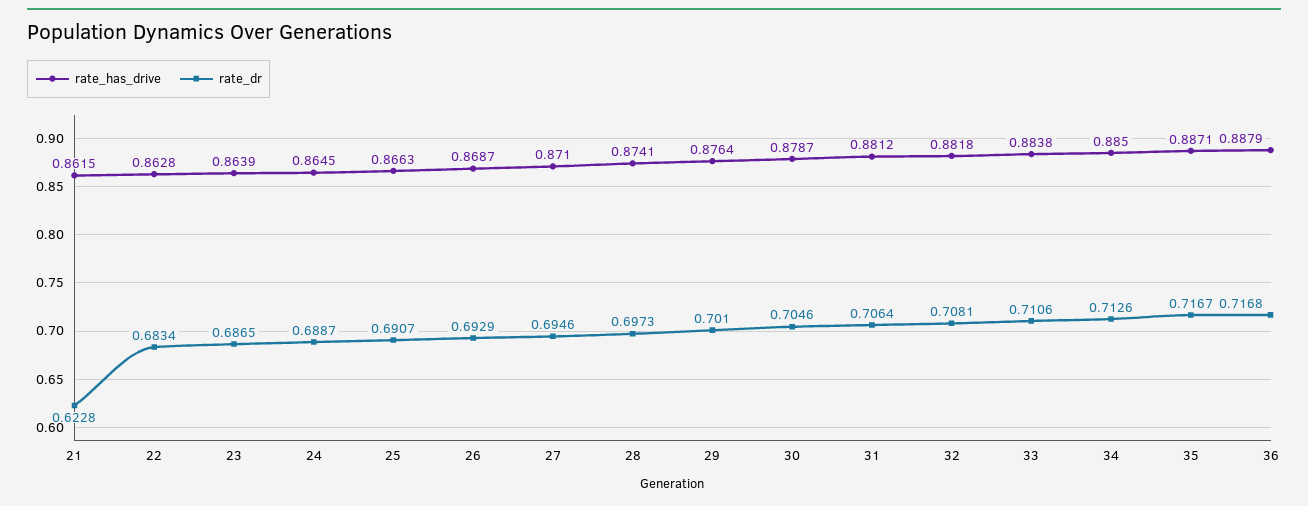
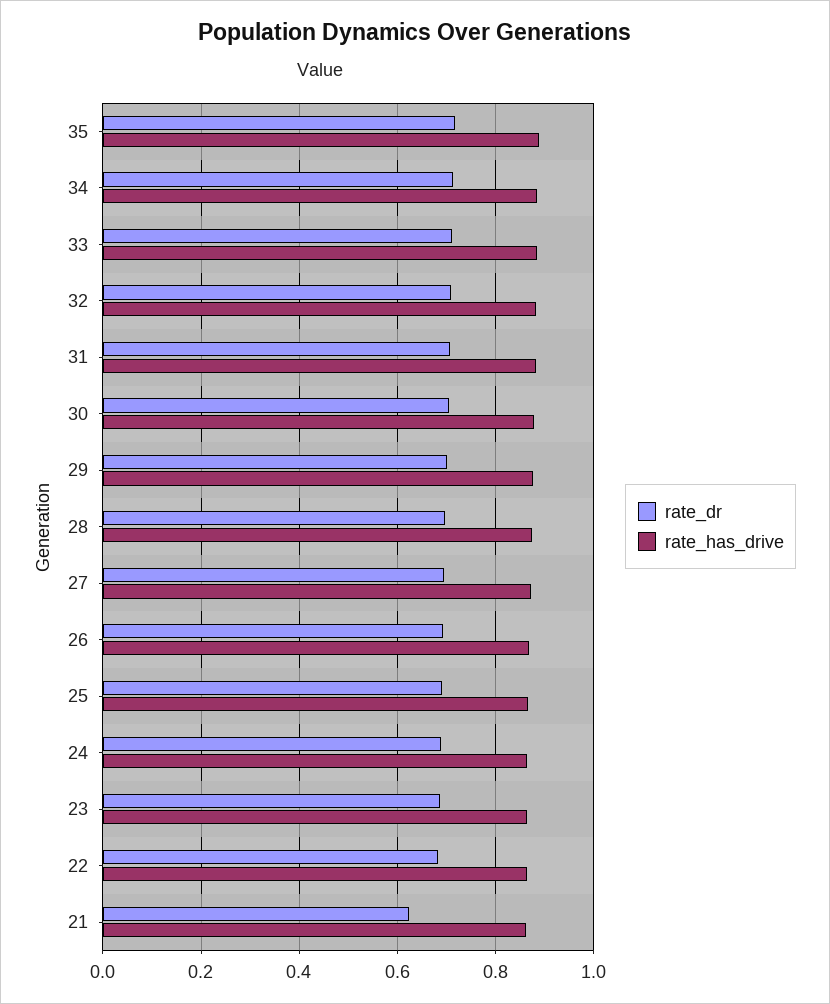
  {
    "rate_has_drive": {
      "21": 0.8615,
      "22": 0.8628,
      "23": 0.8639,
      "24": 0.8645,
      "25": 0.8663,
      "26": 0.8687,
      "27": 0.871,
      "28": 0.8741,
      "29": 0.8764,
      "30": 0.8787,
      "31": 0.8812,
      "32": 0.8818,
      "33": 0.8838,
      "34": 0.885,
-     "35": 0.8871,
+     "35": 0.8871
-     "36": 0.8879
    },
    "rate_dr": {
      "21": 0.6228,
      "22": 0.6834,
      "23": 0.6865,
      "24": 0.6887,
      "25": 0.6907,
      "26": 0.6929,
      "27": 0.6946,
      "28": 0.6973,
      "29": 0.701,
      "30": 0.7046,
      "31": 0.7064,
      "32": 0.7081,
      "33": 0.7106,
      "34": 0.7126,
-     "35": 0.7167,
+     "35": 0.7167
-     "36": 0.7168
    }
  }

